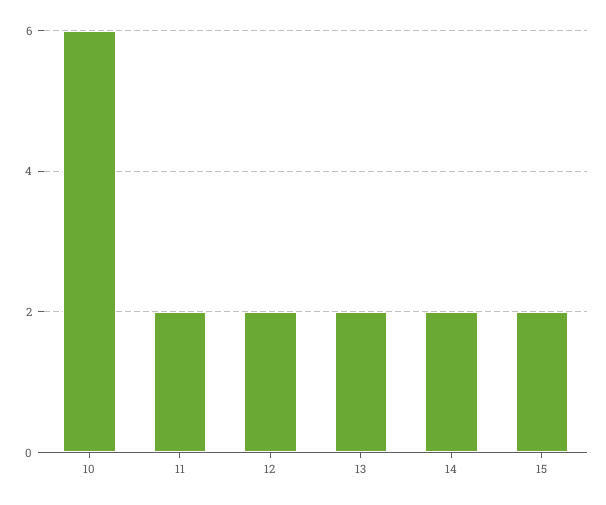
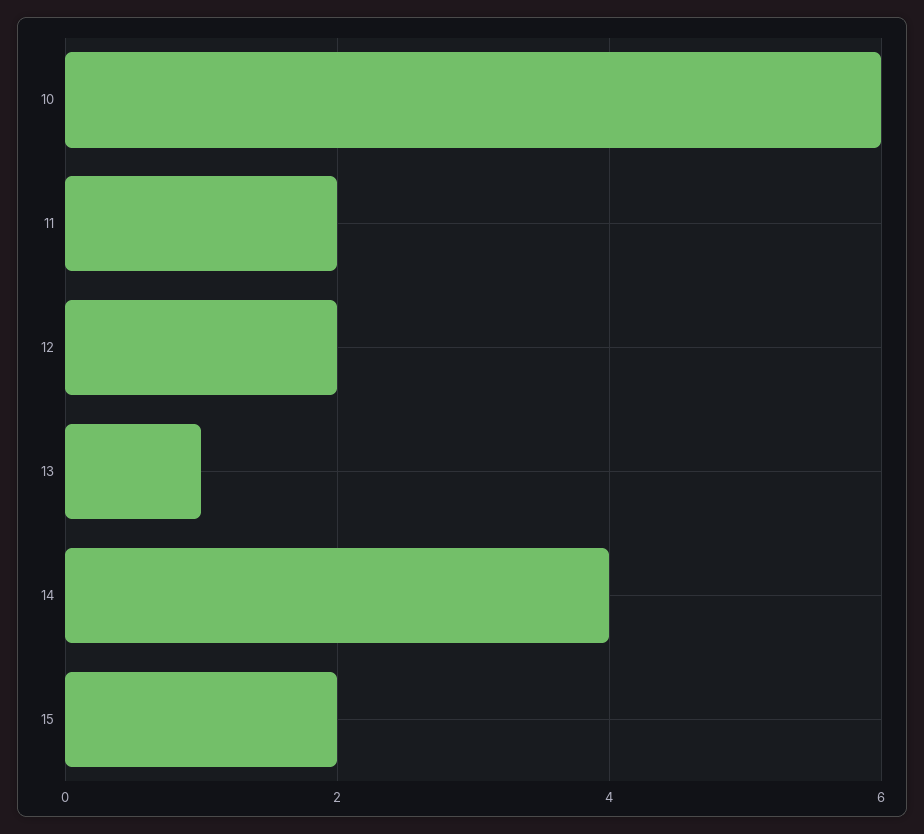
  {
    "10": 6,
    "11": 2,
    "12": 2,
-   "13": 2,
+   "13": 1,
-   "14": 2,
+   "14": 4,
    "15": 2
  }

